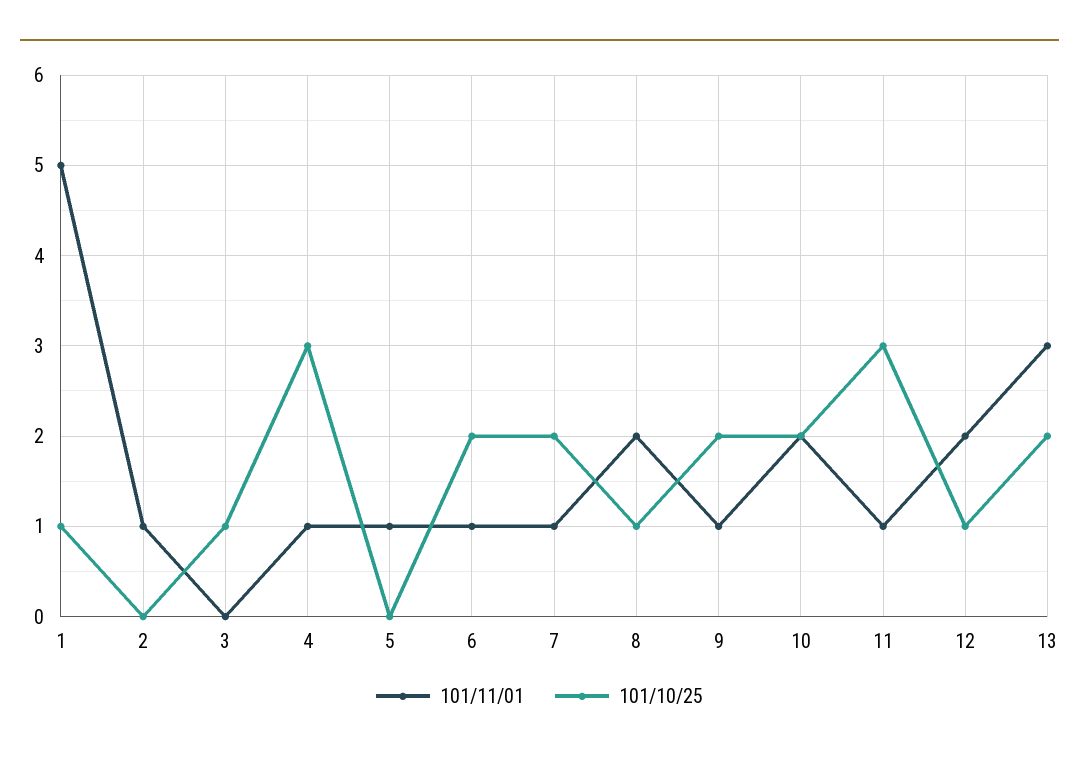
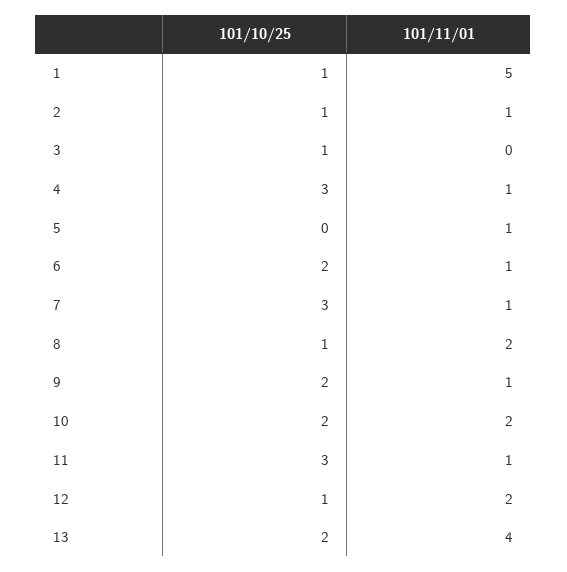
  {
    "101/11/01": {
      "1": 5,
      "2": 1,
      "3": 0,
      "4": 1,
      "5": 1,
      "6": 1,
      "7": 1,
      "8": 2,
      "9": 1,
      "10": 2,
      "11": 1,
      "12": 2,
-     "13": 3
+     "13": 4
    },
    "101/10/25": {
      "1": 1,
-     "2": 0,
+     "2": 1,
      "3": 1,
      "4": 3,
      "5": 0,
      "6": 2,
-     "7": 2,
+     "7": 3,
      "8": 1,
      "9": 2,
      "10": 2,
      "11": 3,
      "12": 1,
      "13": 2
    }
  }

